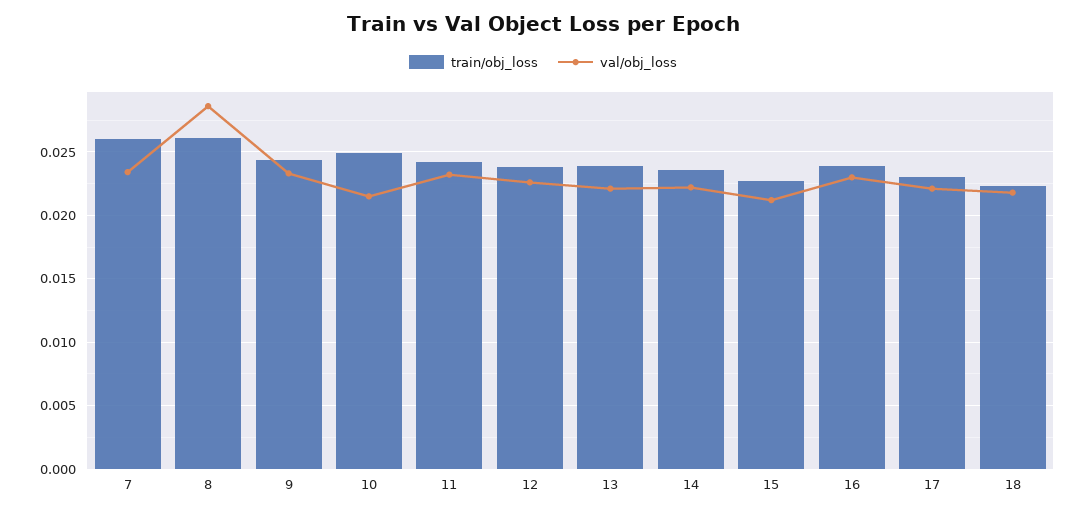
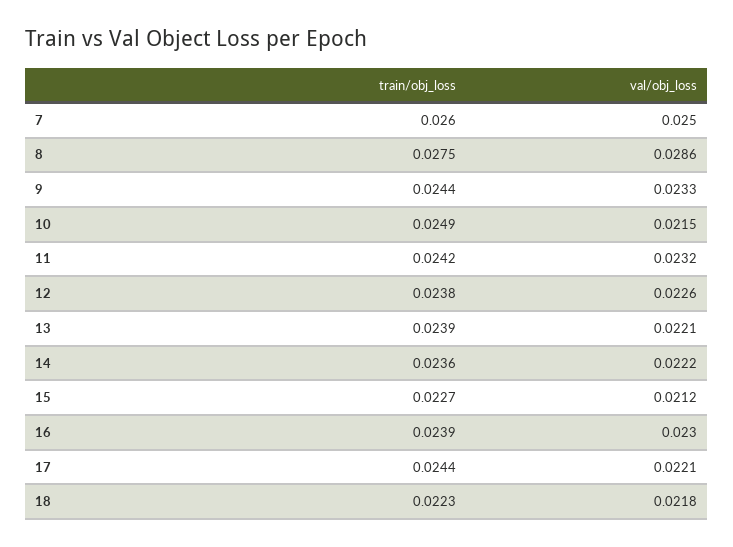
  {
    "train/obj_loss": {
      "7": 0.026,
-     "8": 0.026,
+     "8": 0.0275,
      "9": 0.0244,
      "10": 0.0249,
      "11": 0.0242,
      "12": 0.0238,
      "13": 0.0239,
      "14": 0.0236,
      "15": 0.0227,
      "16": 0.0239,
-     "17": 0.023,
+     "17": 0.0244,
      "18": 0.0223
    },
    "val/obj_loss": {
-     "7": 0.0235,
+     "7": 0.025,
      "8": 0.0286,
      "9": 0.0233,
      "10": 0.0215,
      "11": 0.0232,
      "12": 0.0226,
      "13": 0.0221,
      "14": 0.0222,
      "15": 0.0212,
      "16": 0.023,
      "17": 0.0221,
      "18": 0.0218
    }
  }

